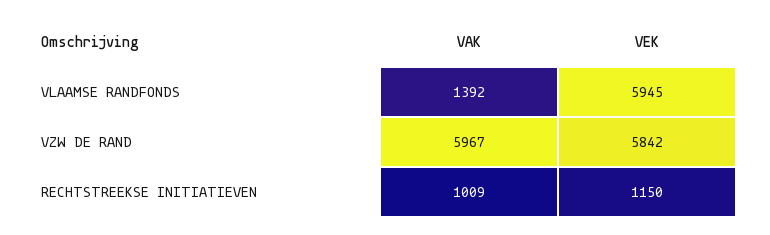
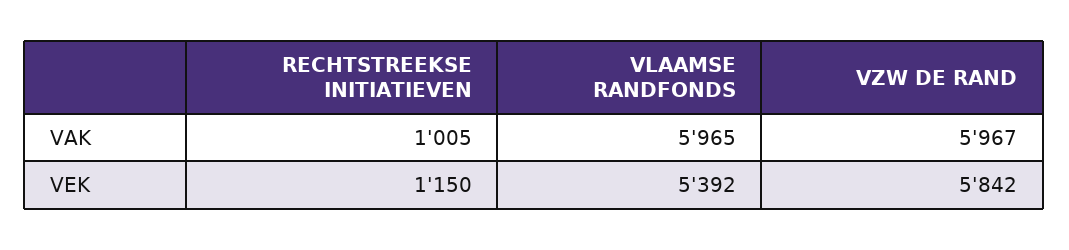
  {
    "VAK": {
-     "VLAAMSE RANDFONDS": 1392,
+     "VLAAMSE RANDFONDS": 5965,
      "VZW DE RAND": 5967,
-     "RECHTSTREEKSE INITIATIEVEN": 1009
+     "RECHTSTREEKSE INITIATIEVEN": 1005
    },
    "VEK": {
-     "VLAAMSE RANDFONDS": 5945,
+     "VLAAMSE RANDFONDS": 5392,
      "VZW DE RAND": 5842,
      "RECHTSTREEKSE INITIATIEVEN": 1150
    }
  }

